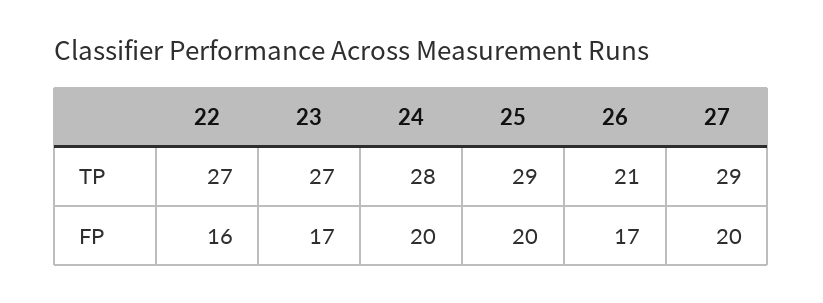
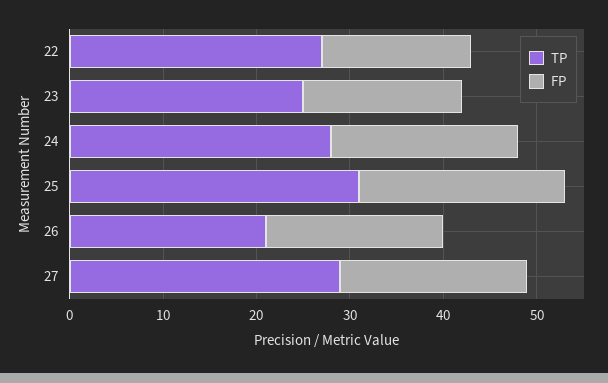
  {
    "TP": {
      "22": 27,
-     "23": 27,
+     "23": 25,
      "24": 28,
-     "25": 29,
+     "25": 31,
      "26": 21,
      "27": 29
    },
    "FP": {
      "22": 16,
      "23": 17,
      "24": 20,
-     "25": 20,
+     "25": 22,
-     "26": 17,
+     "26": 19,
      "27": 20
    }
  }

